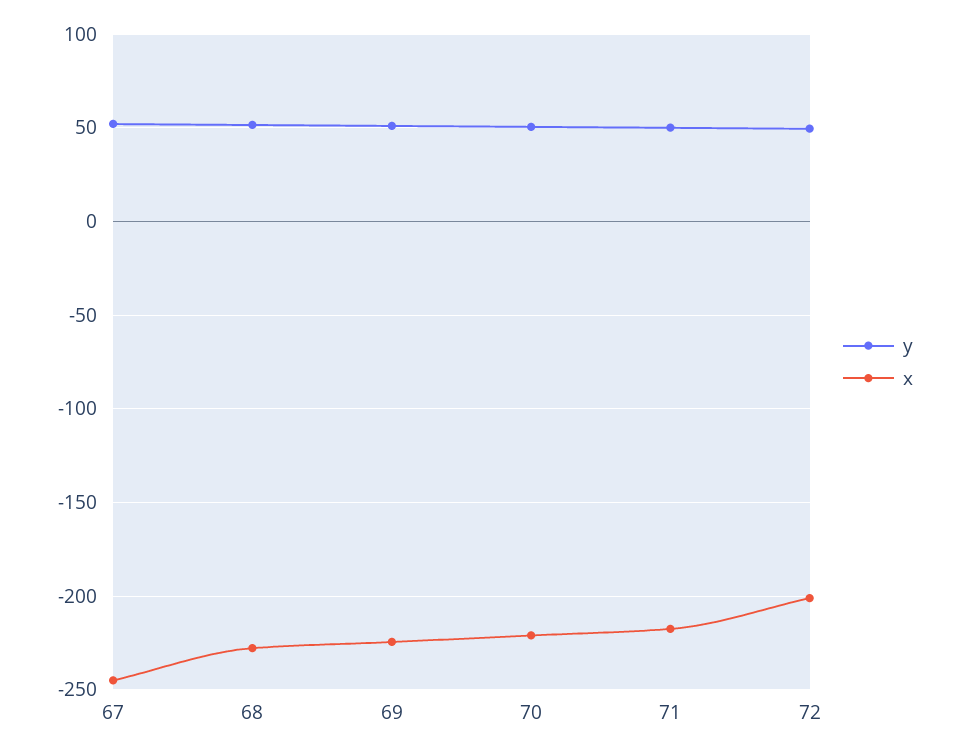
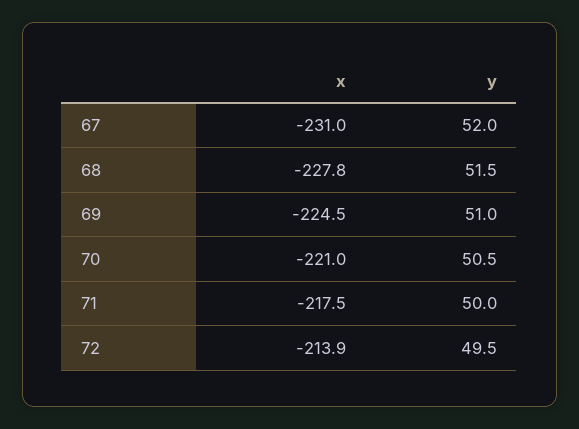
  {
    "y": {
      "67": 52,
      "68": 51.5,
      "69": 51,
      "70": 50.5,
      "71": 50,
      "72": 49.5
    },
    "x": {
-     "67": -245,
+     "67": -231,
      "68": -227.8,
      "69": -224.5,
      "70": -221,
      "71": -217.5,
-     "72": -200
+     "72": -213.9
    }
  }

